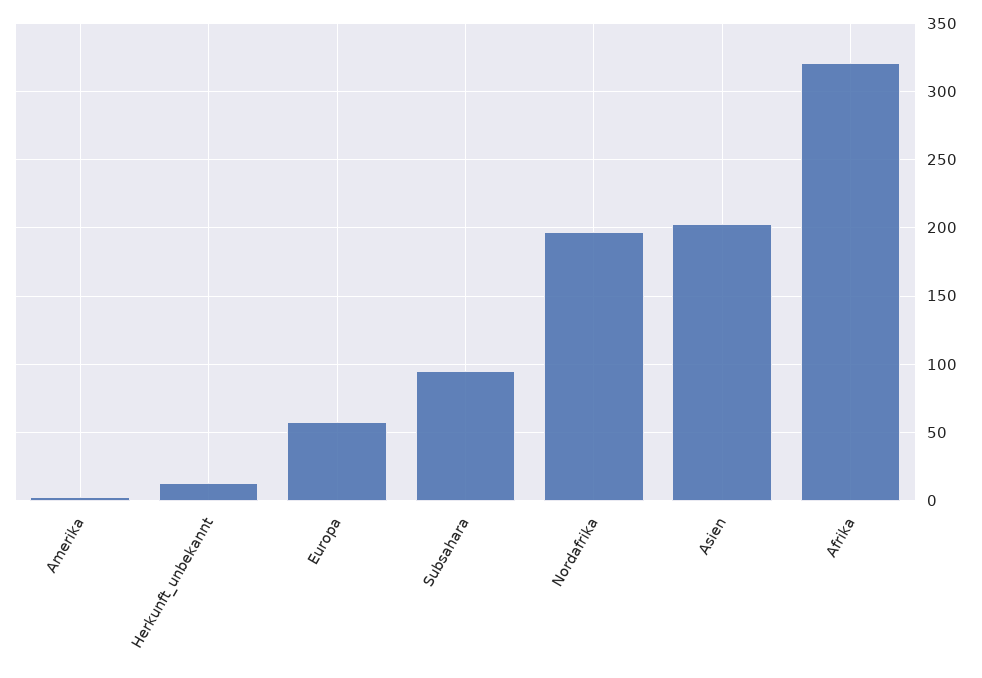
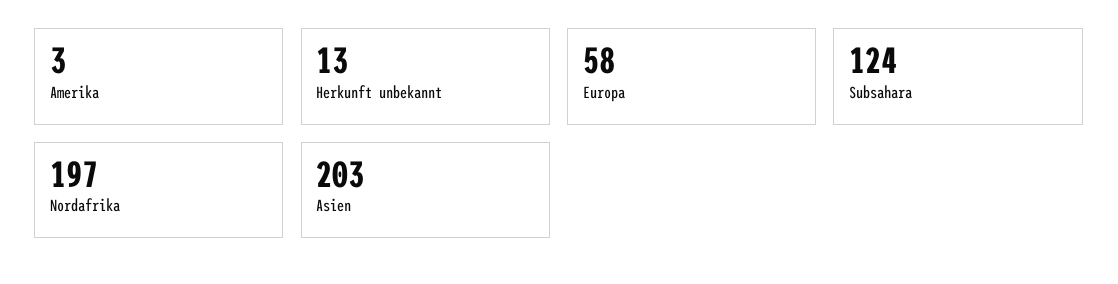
  {
    "Amerika": 3,
    "Herkunft_unbekannt": 13,
    "Europa": 58,
-   "Subsahara": 95,
+   "Subsahara": 124,
    "Nordafrika": 197,
-   "Asien": 203,
+   "Asien": 203
-   "Afrika": 320
  }

